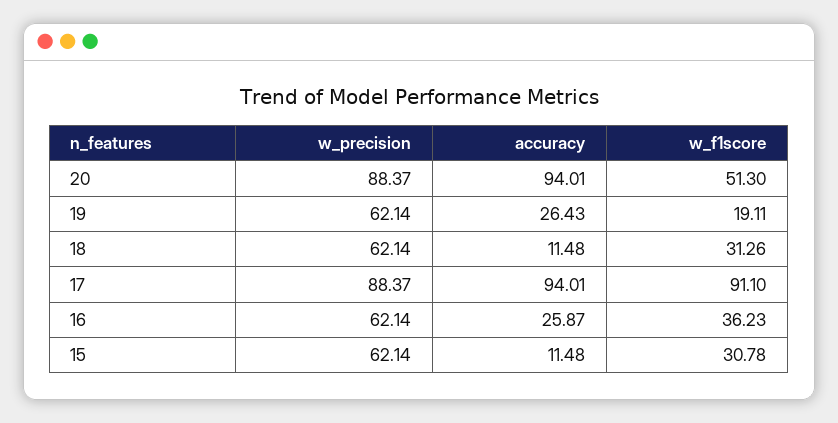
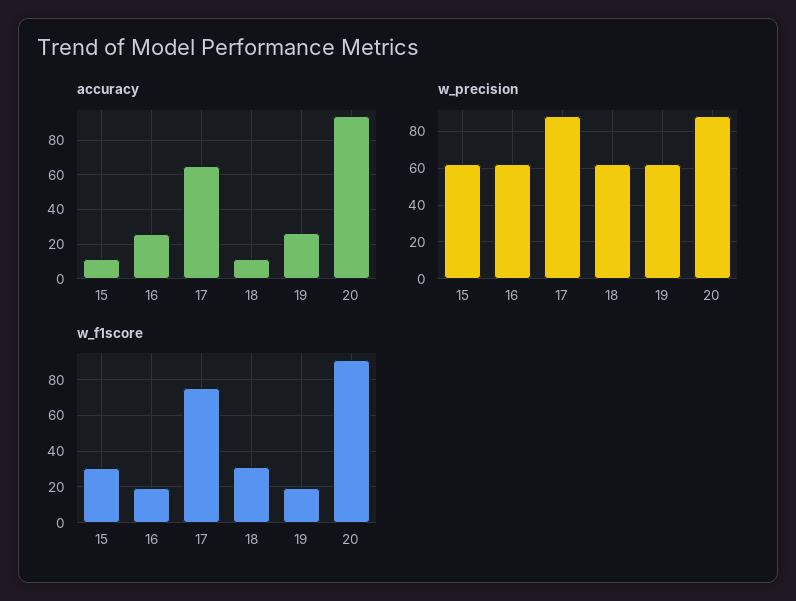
  {
    "w_precision": {
      "20": 88.37,
      "19": 62.14,
      "18": 62.14,
      "17": 88.37,
      "16": 62.14,
      "15": 62.14
    },
    "accuracy": {
      "20": 94.01,
      "19": 26.43,
      "18": 11.48,
-     "17": 94.01,
+     "17": 65,
      "16": 25.87,
      "15": 11.48
    },
    "w_f1score": {
-     "20": 51.3,
+     "20": 90,
      "19": 19.11,
      "18": 31.26,
-     "17": 91.1,
+     "17": 75,
-     "16": 36.23,
+     "16": 20,
      "15": 30.78
    }
  }

